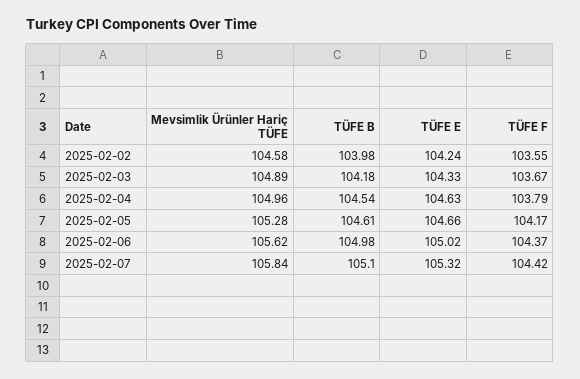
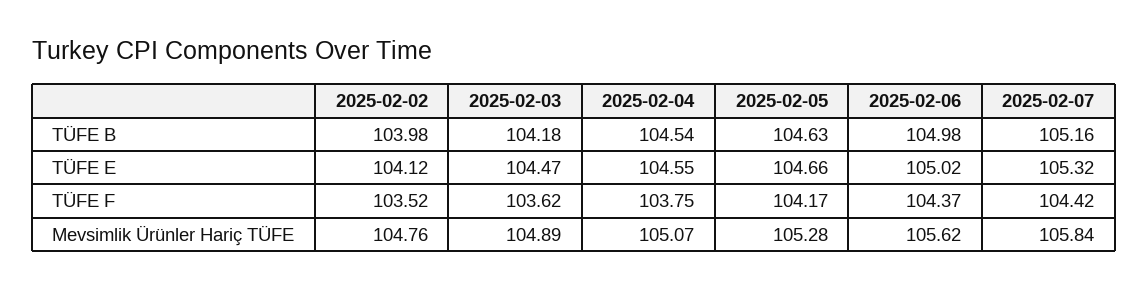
  {
    "Mevsimlik Ürünler Hariç TÜFE": {
-     "2025-02-02": 104.58,
+     "2025-02-02": 104.76,
      "2025-02-03": 104.89,
-     "2025-02-04": 104.96,
+     "2025-02-04": 105.07,
      "2025-02-05": 105.28,
      "2025-02-06": 105.62,
      "2025-02-07": 105.84
    },
    "TÜFE B": {
      "2025-02-02": 103.98,
      "2025-02-03": 104.18,
      "2025-02-04": 104.54,
-     "2025-02-05": 104.61,
+     "2025-02-05": 104.63,
      "2025-02-06": 104.98,
-     "2025-02-07": 105.1
+     "2025-02-07": 105.16
    },
    "TÜFE E": {
-     "2025-02-02": 104.24,
+     "2025-02-02": 104.12,
-     "2025-02-03": 104.33,
+     "2025-02-03": 104.47,
-     "2025-02-04": 104.63,
+     "2025-02-04": 104.55,
      "2025-02-05": 104.66,
      "2025-02-06": 105.02,
      "2025-02-07": 105.32
    },
    "TÜFE F": {
-     "2025-02-02": 103.55,
+     "2025-02-02": 103.52,
-     "2025-02-03": 103.67,
+     "2025-02-03": 103.62,
-     "2025-02-04": 103.79,
+     "2025-02-04": 103.75,
      "2025-02-05": 104.17,
      "2025-02-06": 104.37,
      "2025-02-07": 104.42
    }
  }

